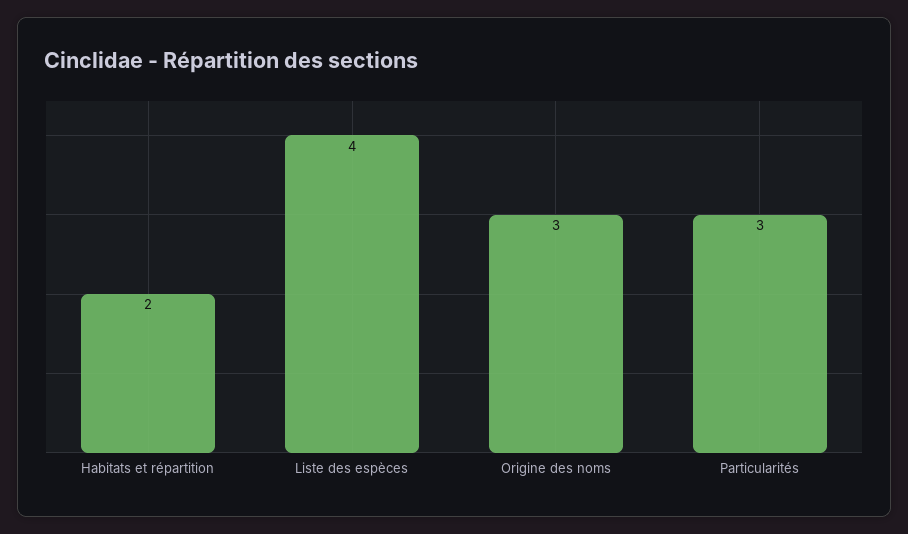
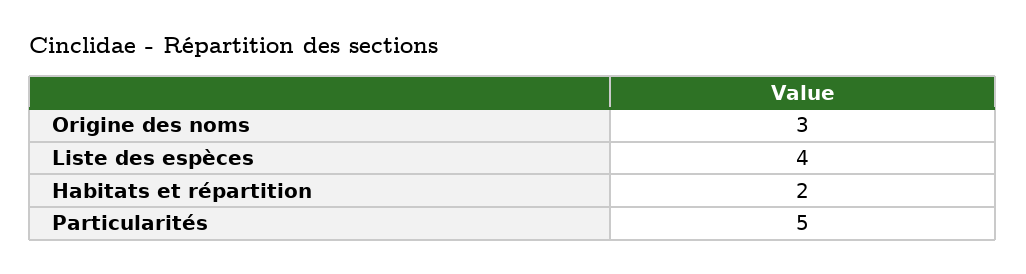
  {
    "Habitats et répartition": 2,
    "Liste des espèces": 4,
    "Origine des noms": 3,
-   "Particularités": 3
+   "Particularités": 5
  }

